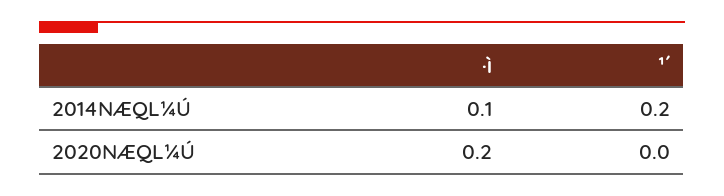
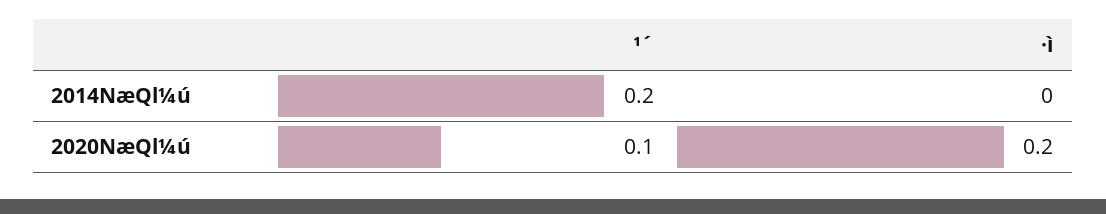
  {
    "·ì": {
-     "2014NÆQL¼Ú": 0.1,
+     "2014NÆQL¼Ú": 0,
      "2020NÆQL¼Ú": 0.2
    },
    "¹´": {
      "2014NÆQL¼Ú": 0.2,
-     "2020NÆQL¼Ú": 0
+     "2020NÆQL¼Ú": 0.1
    }
  }

